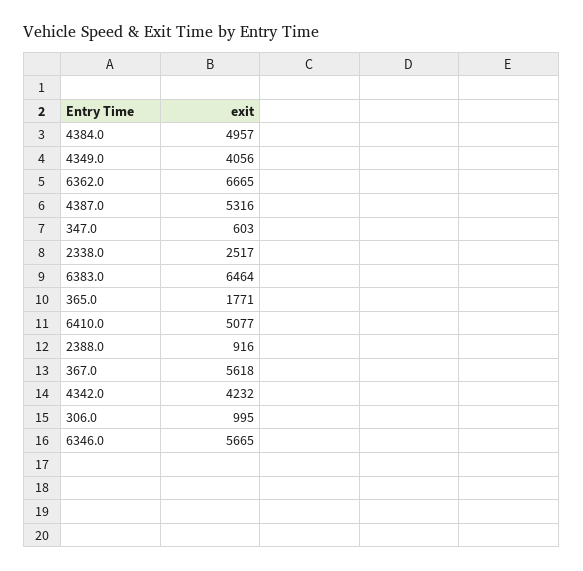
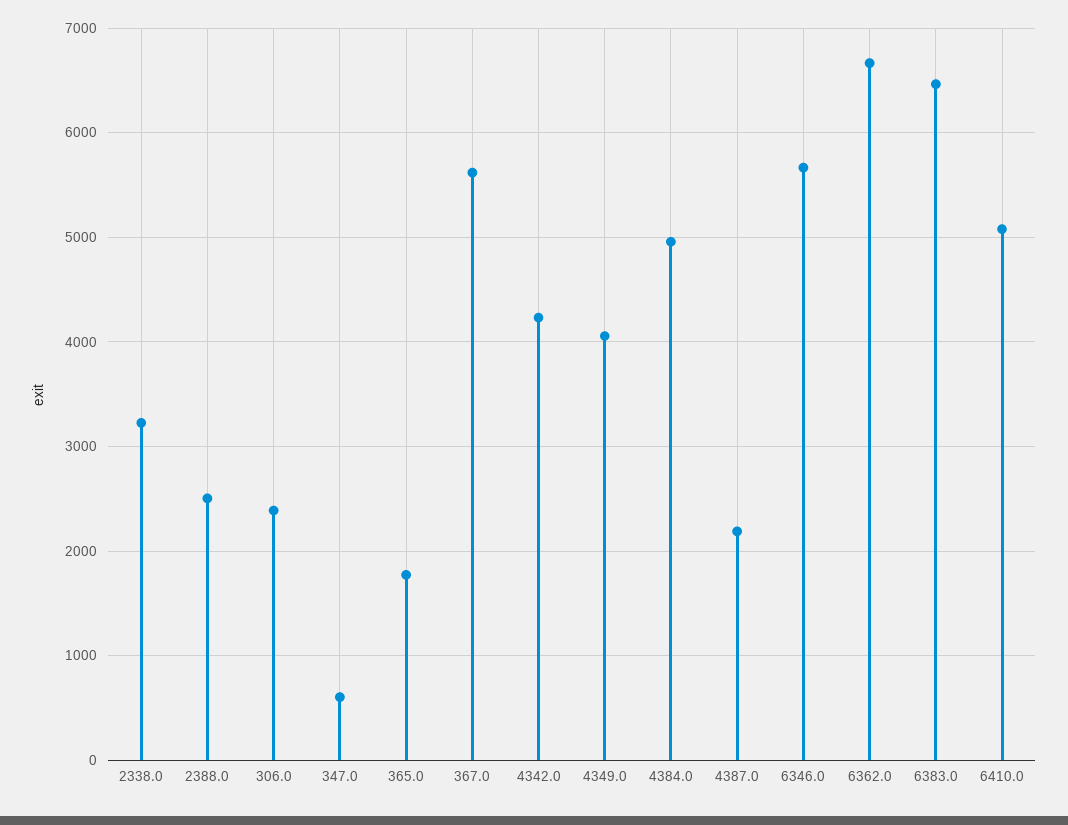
  {
    "4384.0": 4957,
    "4349.0": 4056,
    "6362.0": 6665,
-   "4387.0": 5316,
+   "4387.0": 2200,
    "347.0": 603,
-   "2338.0": 2517,
+   "2338.0": 3200,
    "6383.0": 6464,
    "365.0": 1771,
    "6410.0": 5077,
-   "2388.0": 916,
+   "2388.0": 2500,
    "367.0": 5618,
    "4342.0": 4232,
-   "306.0": 995,
+   "306.0": 2400,
    "6346.0": 5665
  }

